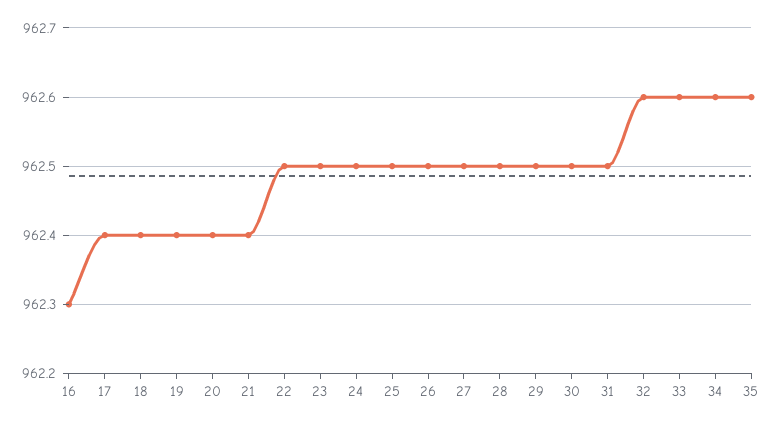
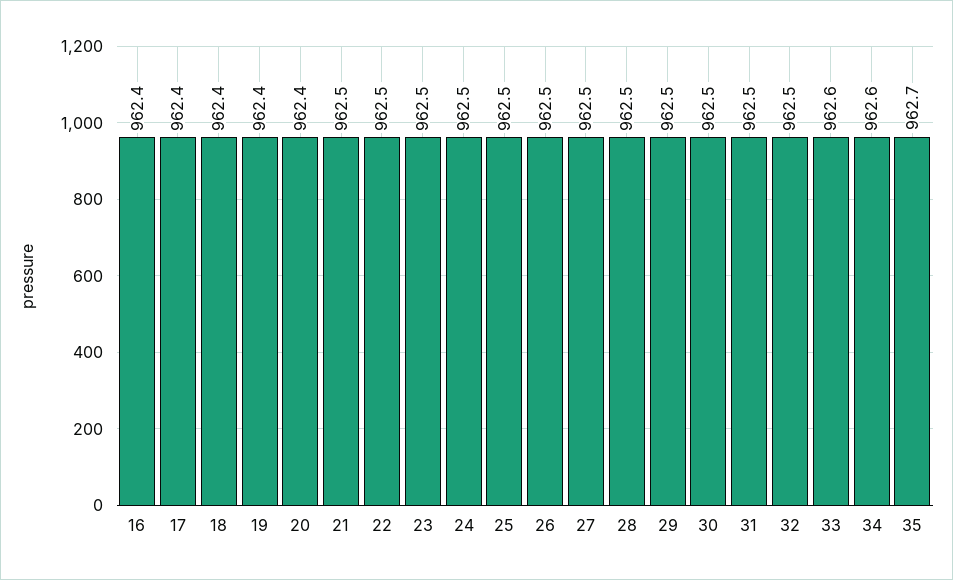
  {
-   "16": 962.3,
+   "16": 962.4,
    "17": 962.4,
    "18": 962.4,
    "19": 962.4,
    "20": 962.4,
-   "21": 962.4,
+   "21": 962.5,
    "22": 962.5,
    "23": 962.5,
    "24": 962.5,
    "25": 962.5,
    "26": 962.5,
    "27": 962.5,
    "28": 962.5,
    "29": 962.5,
    "30": 962.5,
    "31": 962.5,
-   "32": 962.6,
+   "32": 962.5,
    "33": 962.6,
    "34": 962.6,
-   "35": 962.6
+   "35": 962.7
  }

